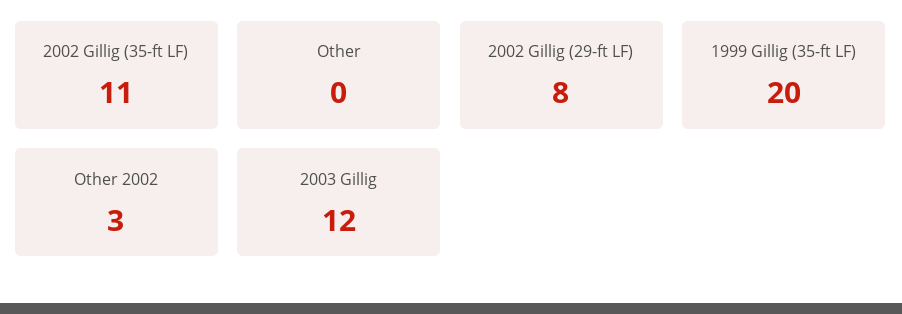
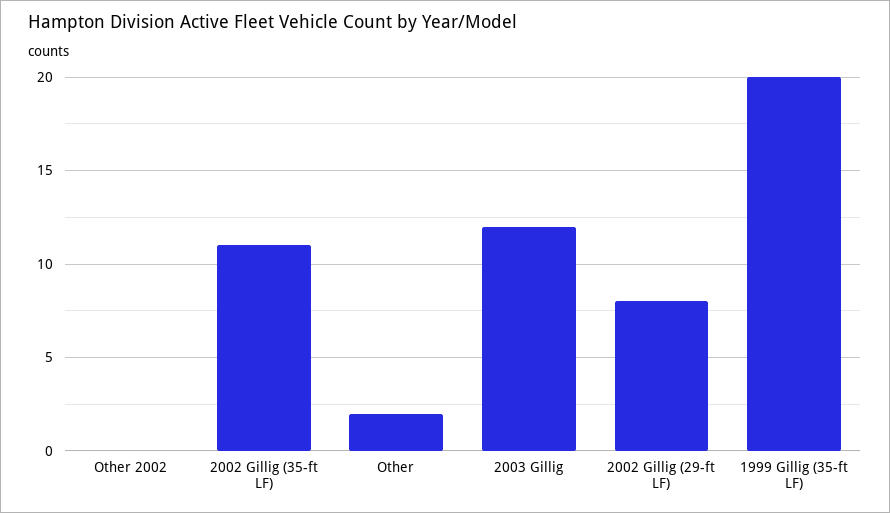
  {
    "2002 Gillig (35-ft LF)": 11,
-   "Other": 0,
+   "Other": 2,
    "2002 Gillig (29-ft LF)": 8,
    "1999 Gillig (35-ft LF)": 20,
-   "Other 2002": 3,
+   "Other 2002": 0,
    "2003 Gillig": 12
  }

